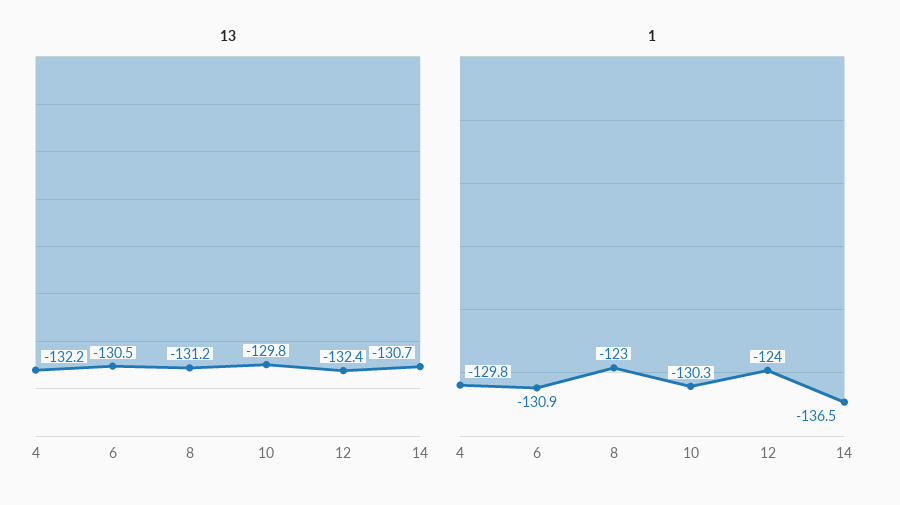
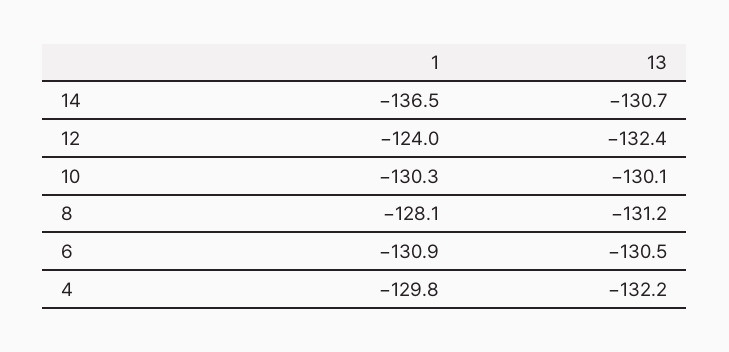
  {
    "13": {
      "4": -132.2,
      "6": -130.5,
      "8": -131.2,
-     "10": -129.8,
+     "10": -130.1,
      "12": -132.4,
      "14": -130.7
    },
    "1": {
      "4": -129.8,
      "6": -130.9,
-     "8": -123,
+     "8": -128.1,
      "10": -130.3,
      "12": -124,
      "14": -136.5
    }
  }

